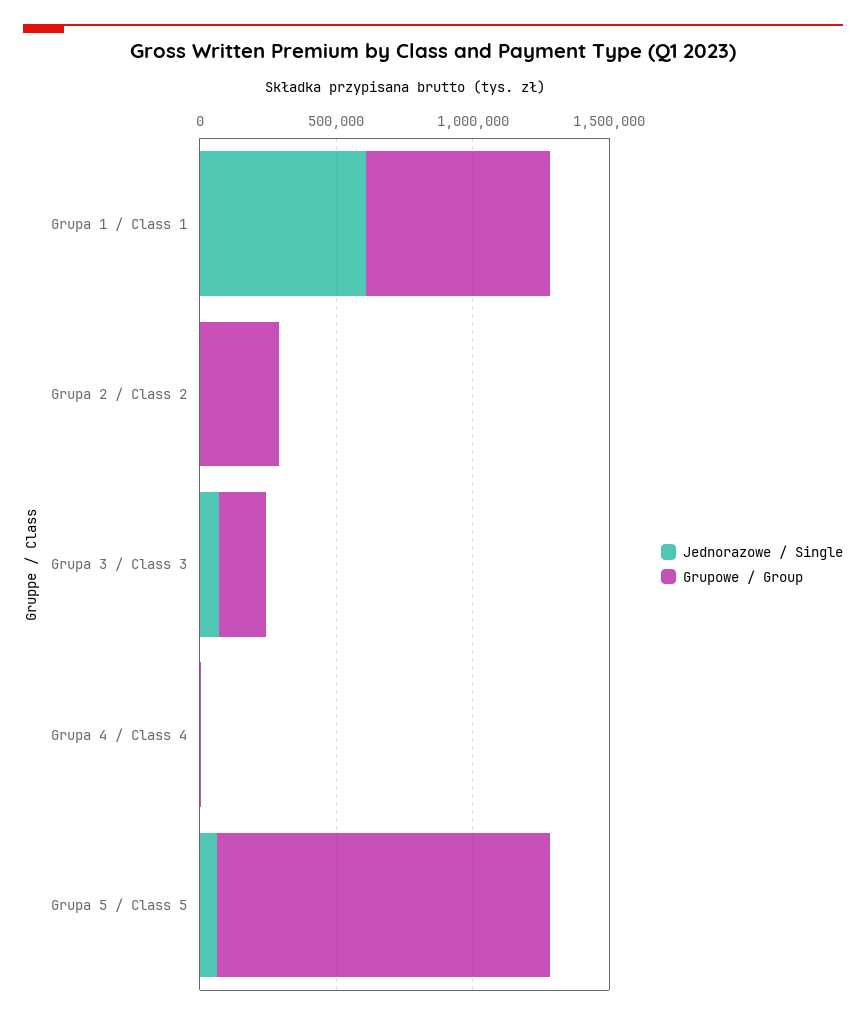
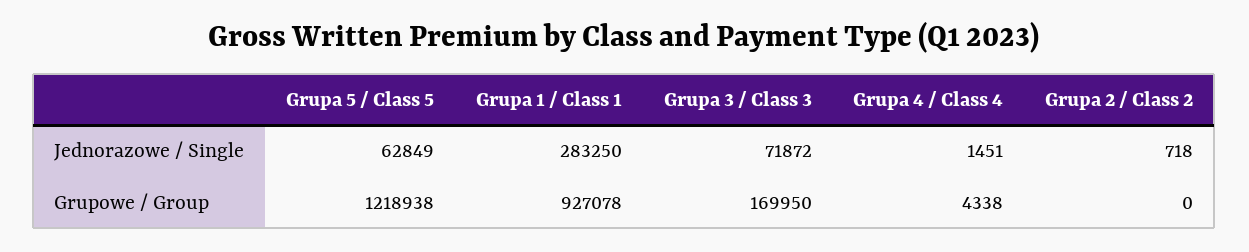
  {
    "Jednorazowe / Single": {
-     "Grupa 1 / Class 1": 600000,
+     "Grupa 1 / Class 1": 283250,
      "Grupa 2 / Class 2": 718,
      "Grupa 3 / Class 3": 71872,
      "Grupa 4 / Class 4": 1451,
      "Grupa 5 / Class 5": 62849
    },
    "Grupowe / Group": {
-     "Grupa 1 / Class 1": 700000,
+     "Grupa 1 / Class 1": 927078,
-     "Grupa 2 / Class 2": 300000,
+     "Grupa 2 / Class 2": 0,
      "Grupa 3 / Class 3": 169950,
      "Grupa 4 / Class 4": 4338,
      "Grupa 5 / Class 5": 1218938
    }
  }

